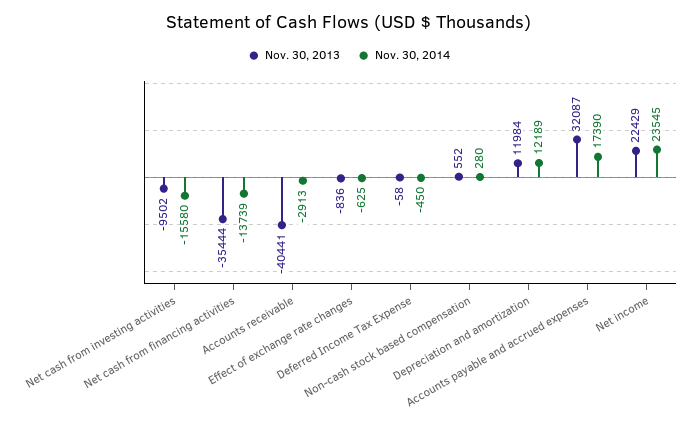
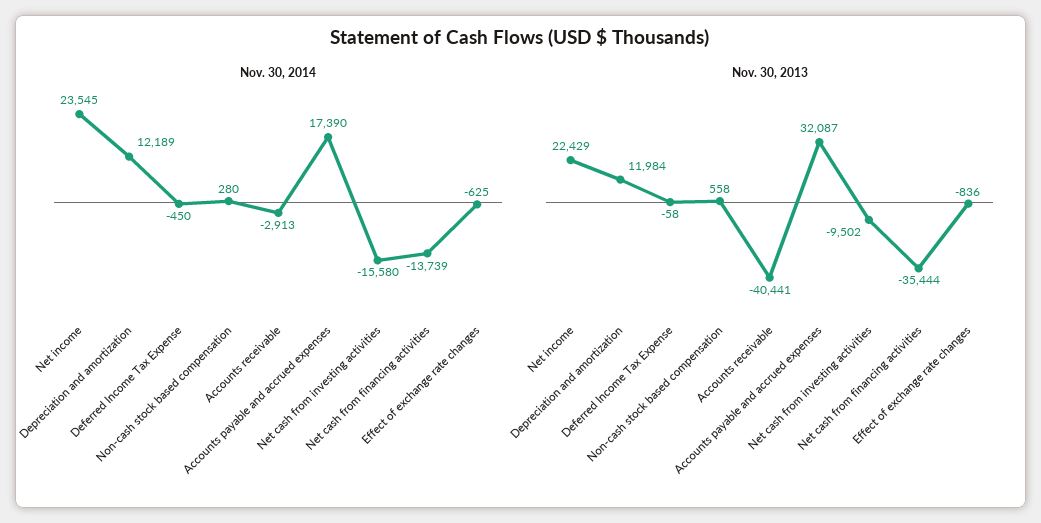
  {
    "Nov. 30, 2013": {
      "Net cash from investing activities": -9502,
      "Net cash from financing activities": -35444,
      "Accounts receivable": -40441,
      "Effect of exchange rate changes": -836,
      "Deferred Income Tax Expense": -58,
-     "Non-cash stock based compensation": 552,
+     "Non-cash stock based compensation": 558,
      "Depreciation and amortization": 11984,
      "Accounts payable and accrued expenses": 32087,
      "Net income": 22429
    },
    "Nov. 30, 2014": {
      "Net cash from investing activities": -15580,
      "Net cash from financing activities": -13739,
      "Accounts receivable": -2913,
      "Effect of exchange rate changes": -625,
      "Deferred Income Tax Expense": -450,
      "Non-cash stock based compensation": 280,
      "Depreciation and amortization": 12189,
      "Accounts payable and accrued expenses": 17390,
      "Net income": 23545
    }
  }

